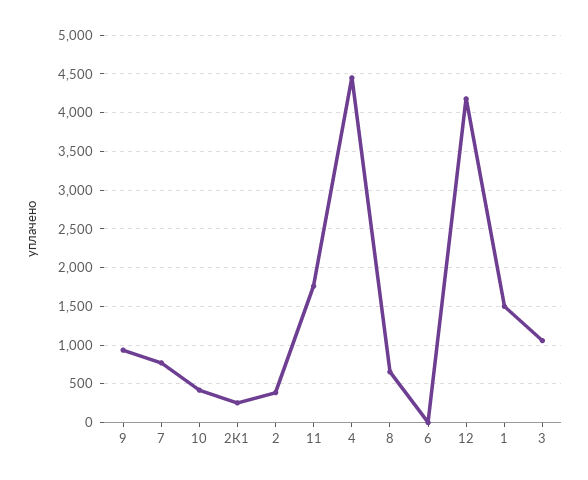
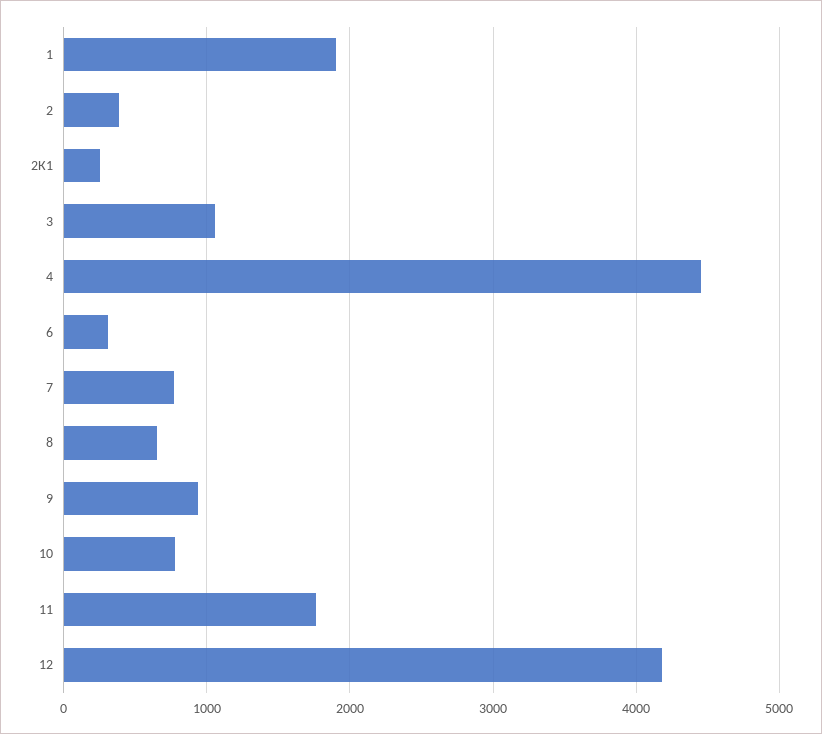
  {
    "9": 900,
    "7": 800,
-   "10": 400,
+   "10": 800,
    "2К1": 300,
    "2": 400,
    "11": 1800,
    "4": 4500,
    "8": 700,
-   "6": 0,
+   "6": 300,
    "12": 4200,
-   "1": 1500,
+   "1": 1900,
    "3": 1100
  }

